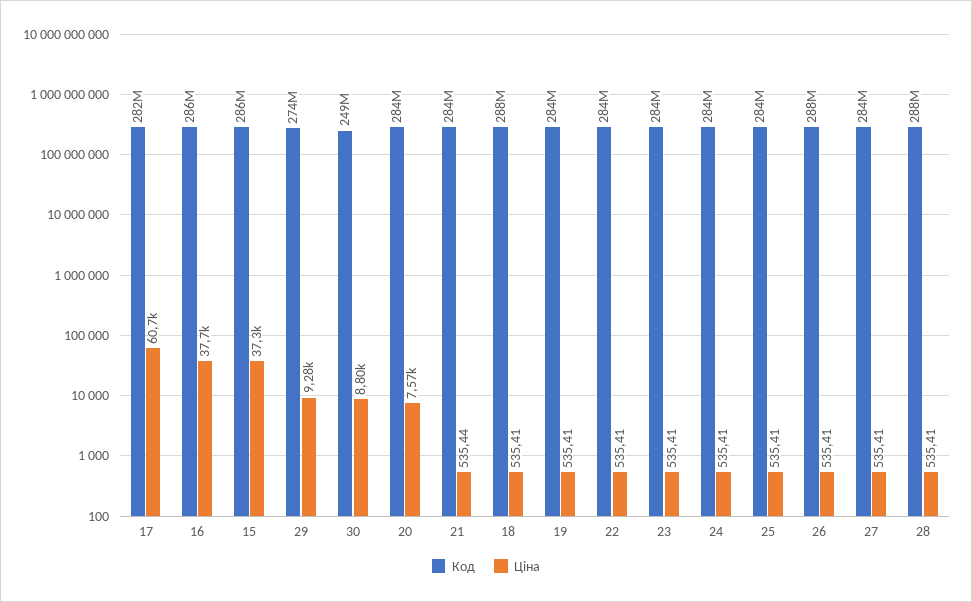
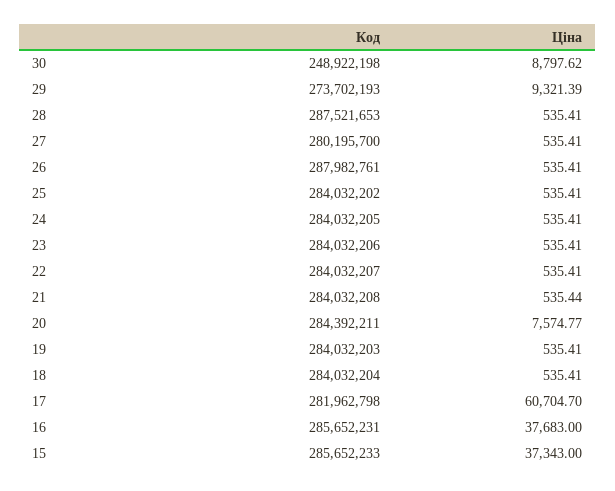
  {
    "Код": {
      "17": 281962798,
      "16": 285652231,
      "15": 285652233,
      "29": 273702193,
      "30": 248922198,
      "20": 284392211,
      "21": 284032208,
-     "18": 288000000,
+     "18": 284032204,
      "19": 284032203,
      "22": 284032207,
      "23": 284032206,
      "24": 284032205,
      "25": 284032202,
      "26": 287982761,
-     "27": 284000000,
+     "27": 280195700,
      "28": 287521653
    },
    "Ціна": {
      "17": 60704.7,
      "16": 37683,
      "15": 37343,
-     "29": 9280,
+     "29": 9321.39,
      "30": 8797.62,
      "20": 7574.77,
      "21": 535.44,
      "18": 535.41,
      "19": 535.41,
      "22": 535.41,
      "23": 535.41,
      "24": 535.41,
      "25": 535.41,
      "26": 535.41,
      "27": 535.41,
      "28": 535.41
    }
  }

